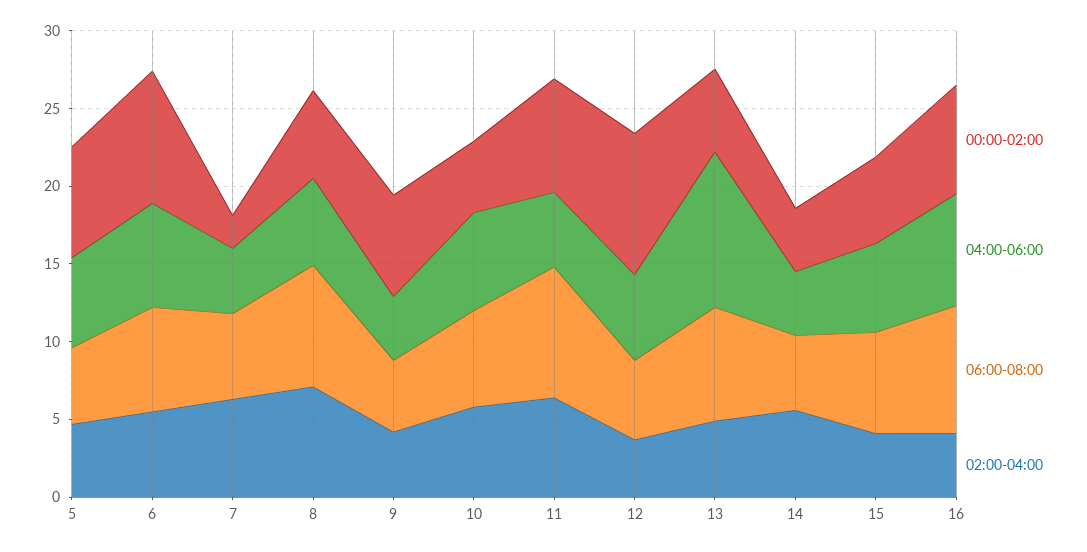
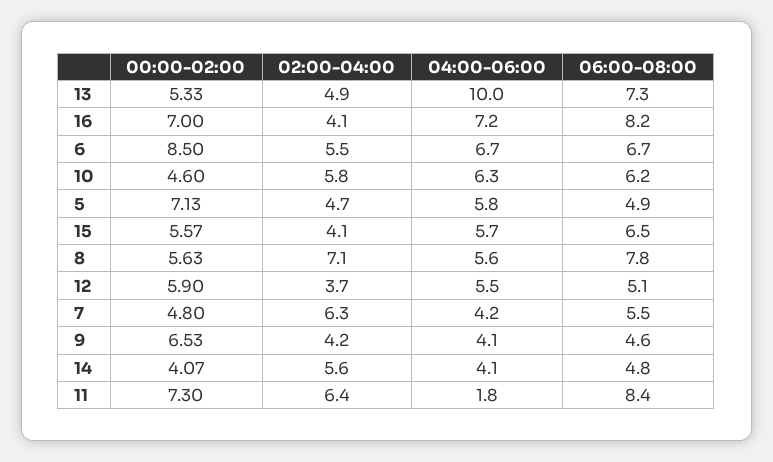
  {
    "00:00-02:00": {
      "5": 7.13,
      "6": 8.5,
-     "7": 2,
+     "7": 4.8,
      "8": 5.63,
      "9": 6.53,
      "10": 4.6,
      "11": 7.3,
-     "12": 9,
+     "12": 5.9,
      "13": 5.33,
      "14": 4.07,
      "15": 5.57,
      "16": 7
    },
    "04:00-06:00": {
      "5": 5.8,
      "6": 6.7,
      "7": 4.2,
      "8": 5.6,
      "9": 4.1,
      "10": 6.3,
-     "11": 5,
+     "11": 1.8,
      "12": 5.5,
      "13": 10,
      "14": 4.1,
      "15": 5.7,
      "16": 7.2
    },
    "06:00-08:00": {
      "5": 4.9,
      "6": 6.7,
      "7": 5.5,
      "8": 7.8,
      "9": 4.6,
      "10": 6.2,
      "11": 8.4,
      "12": 5.1,
      "13": 7.3,
      "14": 4.8,
      "15": 6.5,
      "16": 8.2
    },
    "02:00-04:00": {
      "5": 4.7,
      "6": 5.5,
      "7": 6.3,
      "8": 7.1,
      "9": 4.2,
      "10": 5.8,
      "11": 6.4,
      "12": 3.7,
      "13": 4.9,
      "14": 5.6,
      "15": 4.1,
      "16": 4.1
    }
  }

